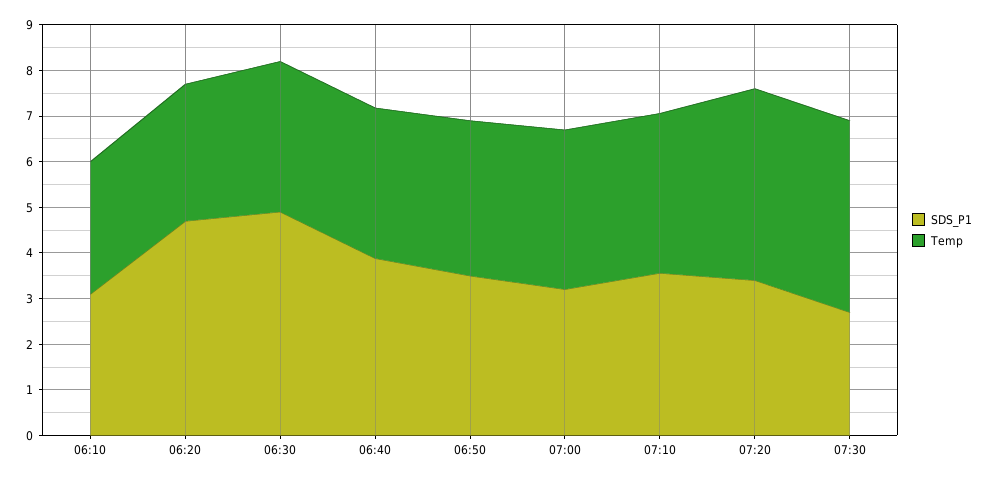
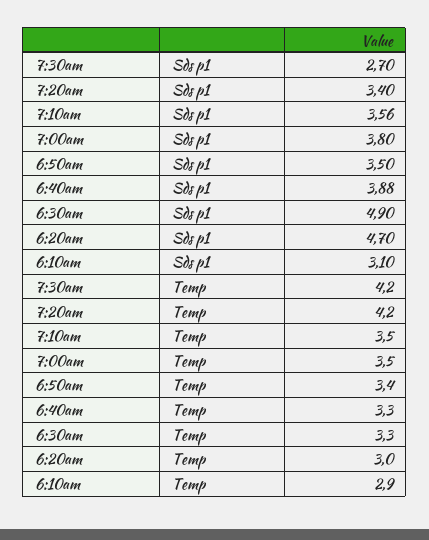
  {
    "SDS_P1": {
      "06:10": 3.1,
      "06:20": 4.7,
      "06:30": 4.9,
      "06:40": 3.88,
      "06:50": 3.5,
-     "07:00": 3.2,
+     "07:00": 3.8,
      "07:10": 3.56,
      "07:20": 3.4,
      "07:30": 2.7
    },
    "Temp": {
      "06:10": 2.9,
      "06:20": 3,
      "06:30": 3.3,
      "06:40": 3.3,
      "06:50": 3.4,
      "07:00": 3.5,
      "07:10": 3.5,
      "07:20": 4.2,
      "07:30": 4.2
    }
  }

